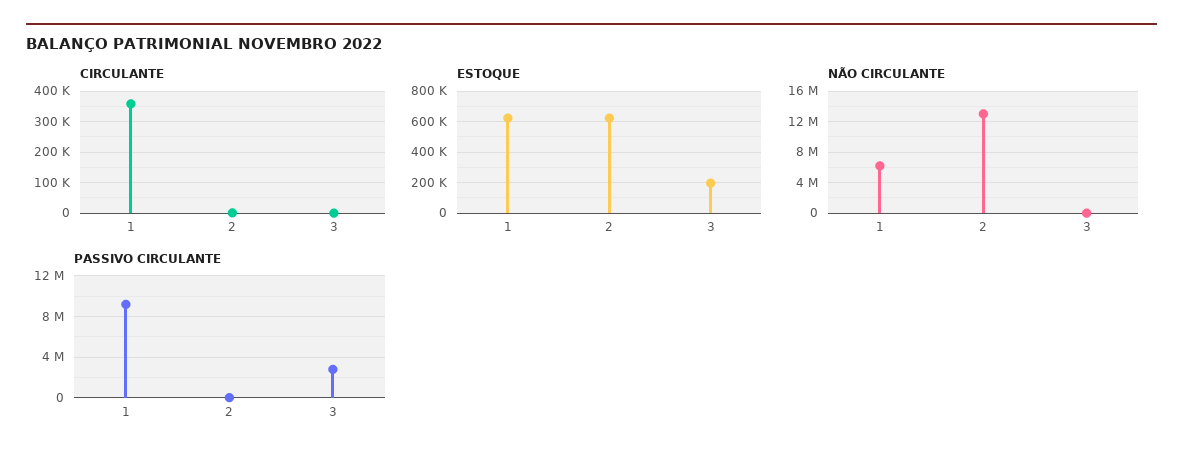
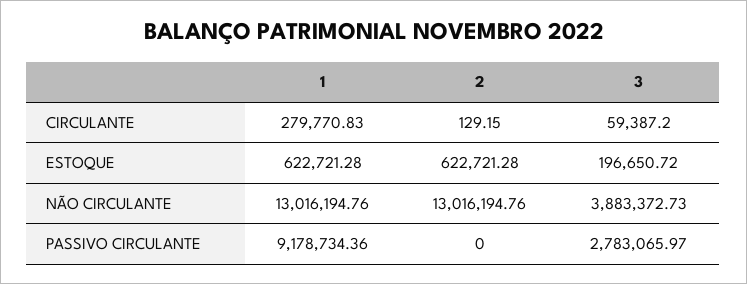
  {
    "CIRCULANTE": {
-     "1": 360000,
+     "1": 279770.83,
      "2": 129.15,
-     "3": 0
+     "3": 59387.2
    },
    "ESTOQUE": {
      "1": 622721.28,
      "2": 622721.28,
      "3": 196650.72
    },
    "NÃO CIRCULANTE": {
-     "1": 6000000,
+     "1": 13016194.76,
      "2": 13016194.76,
-     "3": 0
+     "3": 3883372.73
    },
    "PASSIVO CIRCULANTE": {
      "1": 9178734.36,
      "2": 0,
      "3": 2783065.97
    }
  }

